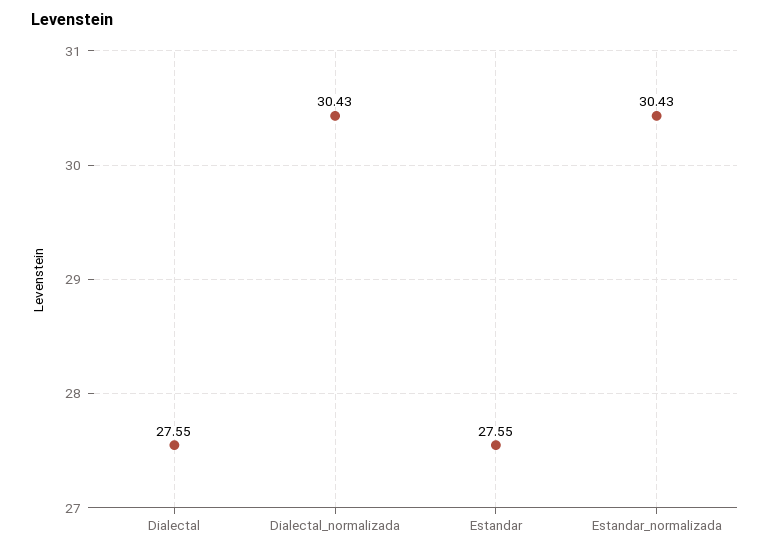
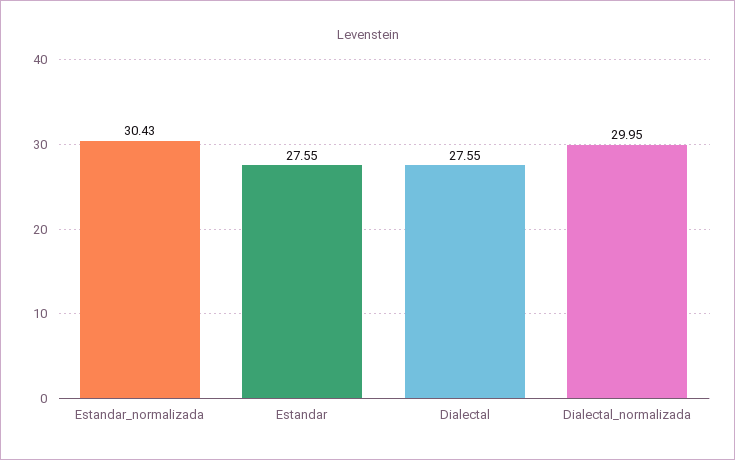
  {
    "Dialectal": 27.55,
-   "Dialectal_normalizada": 30.43,
+   "Dialectal_normalizada": 29.95,
    "Estandar": 27.55,
    "Estandar_normalizada": 30.43
  }

